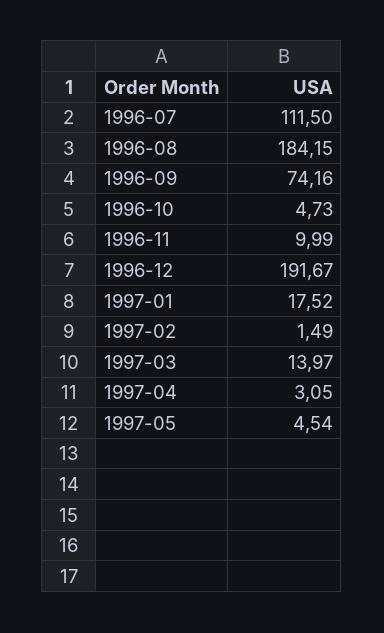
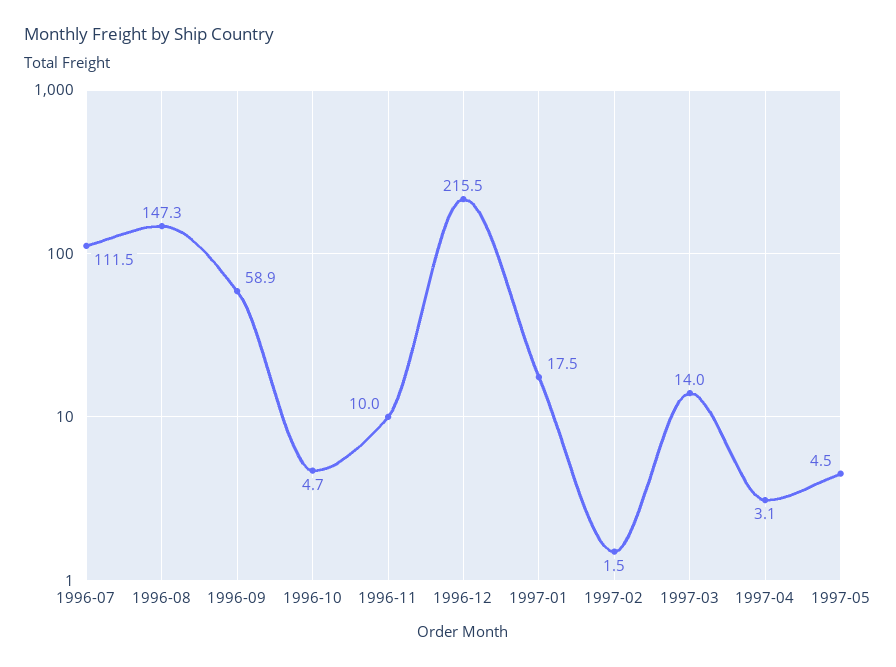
  {
    "1996-07": 111.5,
-   "1996-08": 184.15,
+   "1996-08": 147.3,
-   "1996-09": 74.16,
+   "1996-09": 58.9,
    "1996-10": 4.73,
    "1996-11": 9.99,
-   "1996-12": 191.67,
+   "1996-12": 215.5,
    "1997-01": 17.52,
    "1997-02": 1.49,
    "1997-03": 13.97,
    "1997-04": 3.05,
    "1997-05": 4.54
  }

